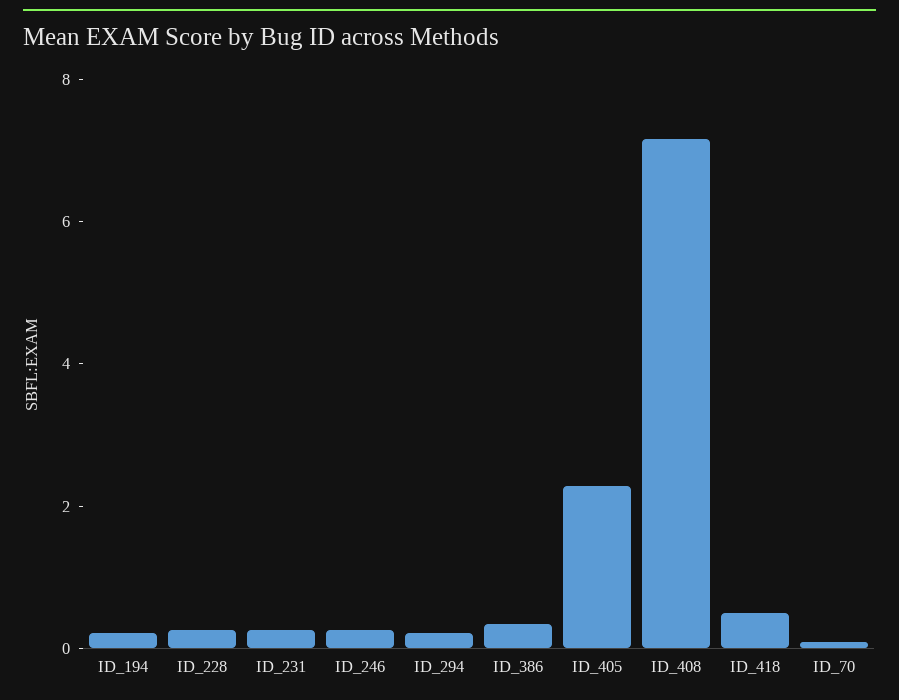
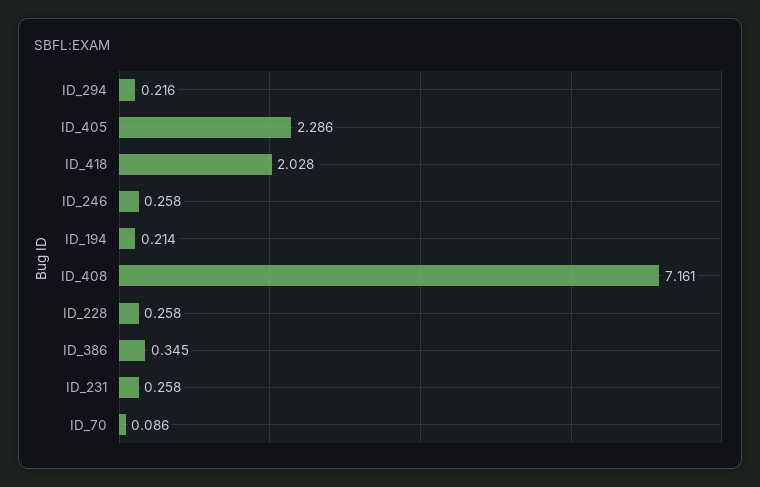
  {
    "ID_194": 0.214,
    "ID_228": 0.258,
    "ID_231": 0.258,
    "ID_246": 0.258,
    "ID_294": 0.216,
    "ID_386": 0.345,
    "ID_405": 2.286,
    "ID_408": 7.161,
-   "ID_418": 0.5,
+   "ID_418": 2.028,
    "ID_70": 0.086
  }

